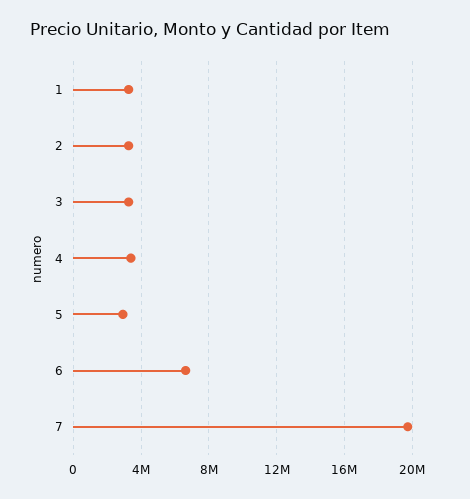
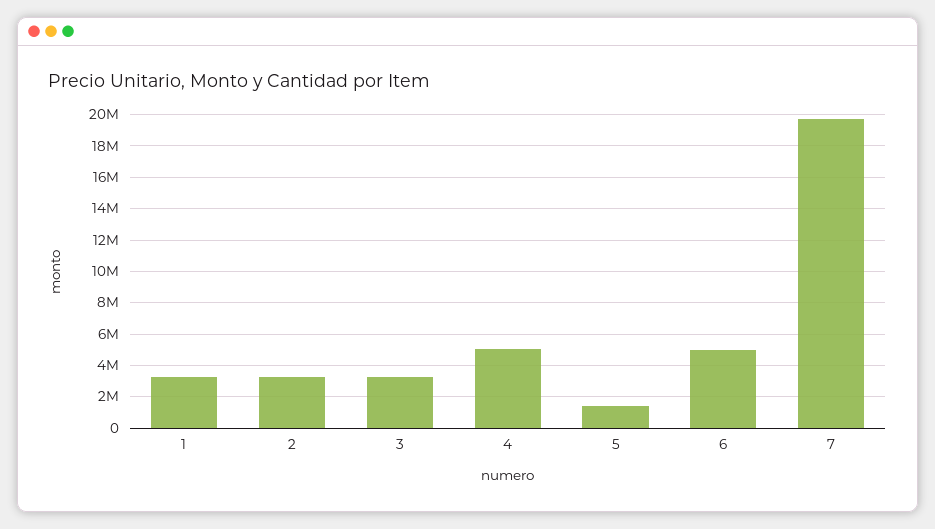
  {
    "1": 3500000,
    "2": 3500000,
    "3": 3500000,
-   "4": 3500000,
+   "4": 5000000,
-   "5": 3000000,
+   "5": 1500000,
-   "6": 6500000,
+   "6": 5000000,
    "7": 19500000
  }

